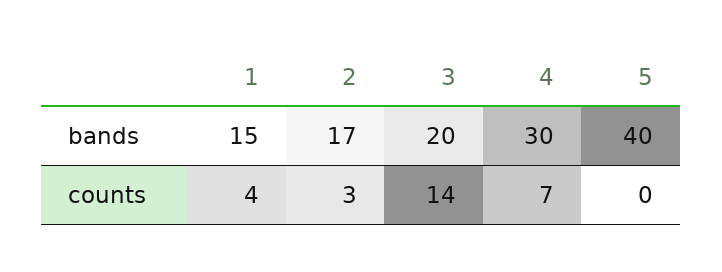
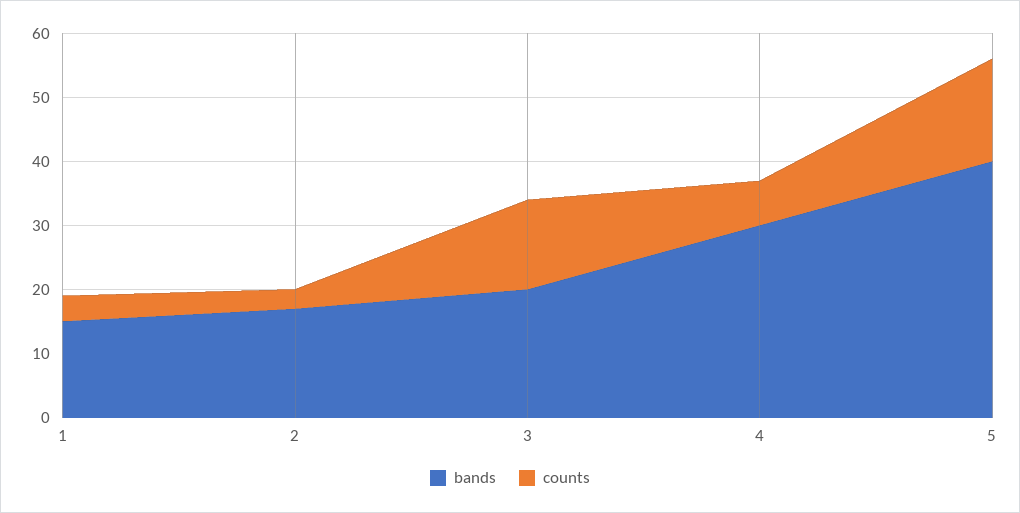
  {
    "bands": {
      "1": 15,
      "2": 17,
      "3": 20,
      "4": 30,
      "5": 40
    },
    "counts": {
      "1": 4,
      "2": 3,
      "3": 14,
      "4": 7,
-     "5": 0
+     "5": 15
    }
  }

